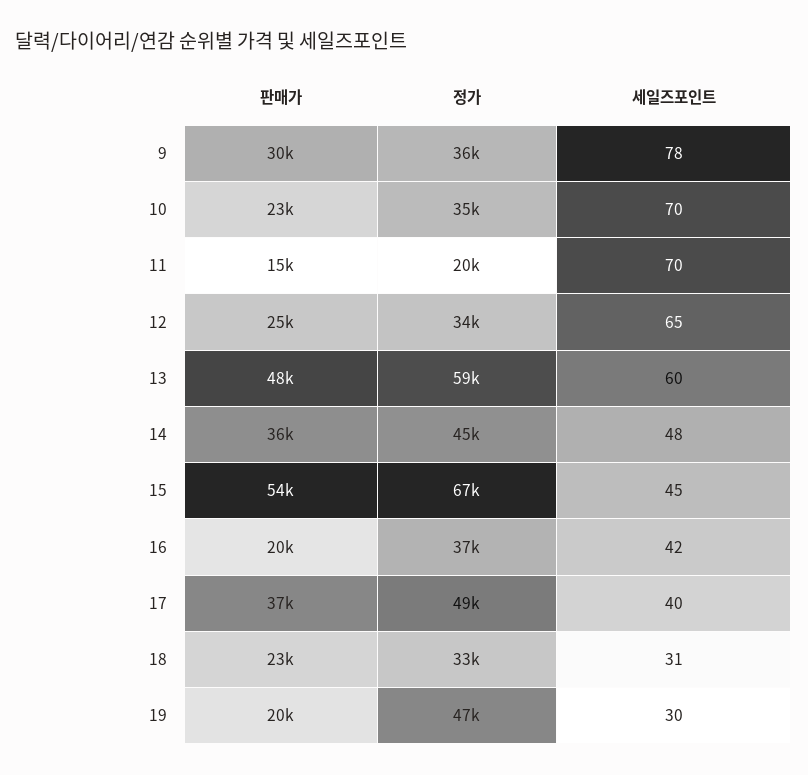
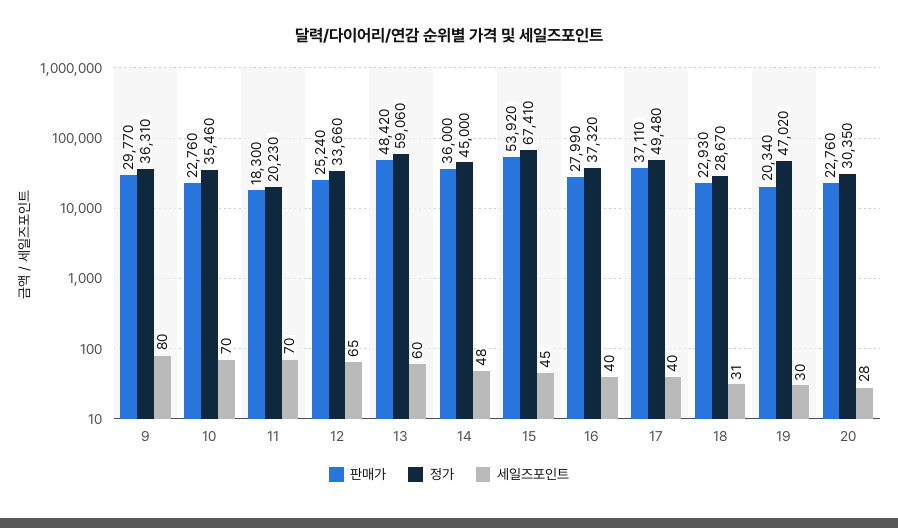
  {
    "판매가": {
      "9": 29770,
      "10": 22760,
-     "11": 15000,
+     "11": 18300,
      "12": 25240,
      "13": 48420,
      "14": 36000,
      "15": 53920,
-     "16": 20000,
+     "16": 27990,
      "17": 37110,
      "18": 22930,
-     "19": 20340
+     "19": 20340,
+     "20": 22760
    },
    "정가": {
      "9": 36310,
      "10": 35460,
      "11": 20230,
      "12": 33660,
      "13": 59060,
      "14": 45000,
      "15": 67410,
      "16": 37320,
      "17": 49480,
-     "18": 33000,
+     "18": 28670,
-     "19": 47020
+     "19": 47020,
+     "20": 30350
    },
    "세일즈포인트": {
-     "9": 78,
+     "9": 80,
      "10": 70,
      "11": 70,
      "12": 65,
      "13": 60,
      "14": 48,
      "15": 45,
-     "16": 42,
+     "16": 40,
      "17": 40,
      "18": 31,
-     "19": 30
+     "19": 30,
+     "20": 28
    }
  }

